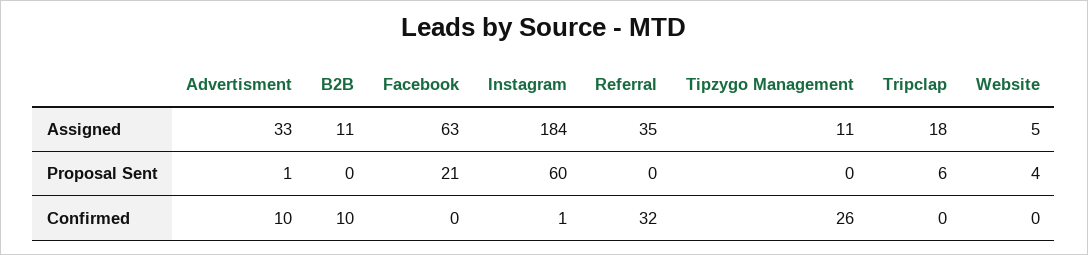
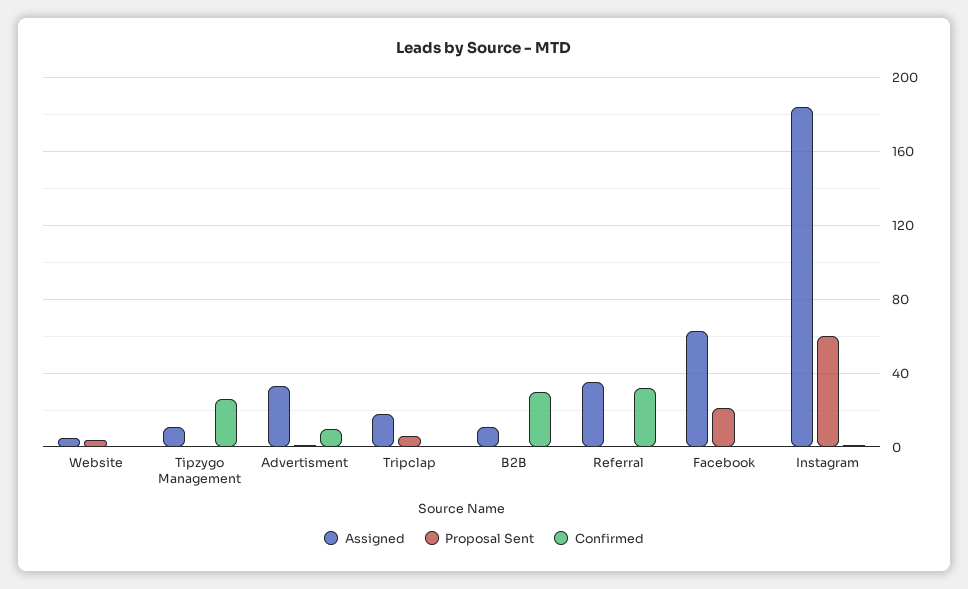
  {
    "Assigned": {
      "Advertisment": 33,
      "B2B": 11,
      "Facebook": 63,
      "Instagram": 184,
      "Referral": 35,
      "Tipzygo Management": 11,
      "Tripclap": 18,
      "Website": 5
    },
    "Proposal Sent": {
      "Advertisment": 1,
      "B2B": 0,
      "Facebook": 21,
      "Instagram": 60,
      "Referral": 0,
      "Tipzygo Management": 0,
      "Tripclap": 6,
      "Website": 4
    },
    "Confirmed": {
      "Advertisment": 10,
-     "B2B": 10,
+     "B2B": 30,
      "Facebook": 0,
      "Instagram": 1,
      "Referral": 32,
      "Tipzygo Management": 26,
      "Tripclap": 0,
      "Website": 0
    }
  }

